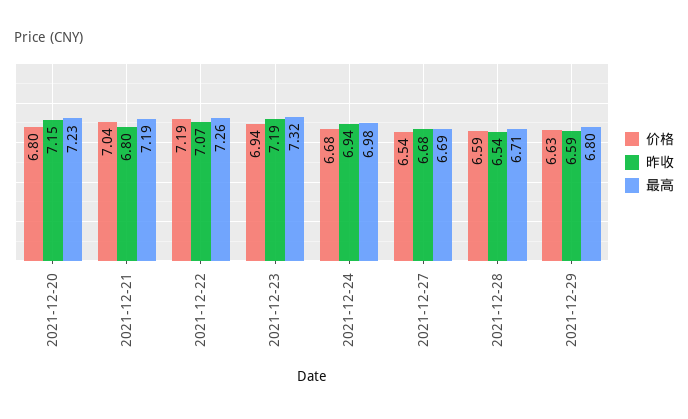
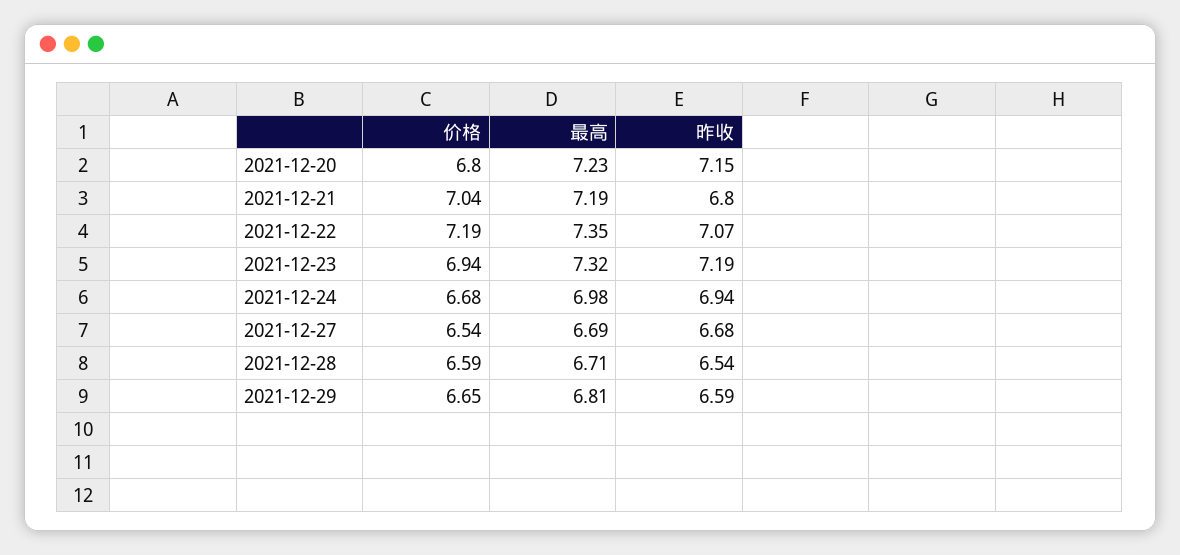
  {
    "价格": {
      "2021-12-20": 6.8,
      "2021-12-21": 7.04,
      "2021-12-22": 7.19,
      "2021-12-23": 6.94,
      "2021-12-24": 6.68,
      "2021-12-27": 6.54,
      "2021-12-28": 6.59,
-     "2021-12-29": 6.63
+     "2021-12-29": 6.65
    },
    "昨收": {
      "2021-12-20": 7.15,
      "2021-12-21": 6.8,
      "2021-12-22": 7.07,
      "2021-12-23": 7.19,
      "2021-12-24": 6.94,
      "2021-12-27": 6.68,
      "2021-12-28": 6.54,
      "2021-12-29": 6.59
    },
    "最高": {
      "2021-12-20": 7.23,
      "2021-12-21": 7.19,
-     "2021-12-22": 7.26,
+     "2021-12-22": 7.35,
      "2021-12-23": 7.32,
      "2021-12-24": 6.98,
      "2021-12-27": 6.69,
      "2021-12-28": 6.71,
-     "2021-12-29": 6.8
+     "2021-12-29": 6.81
    }
  }

